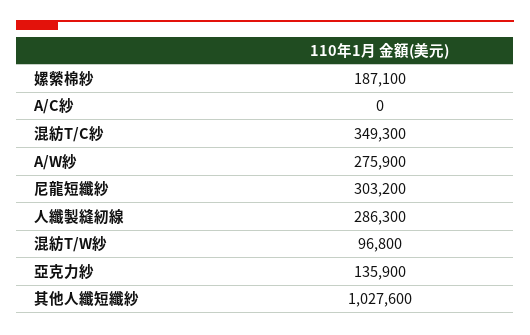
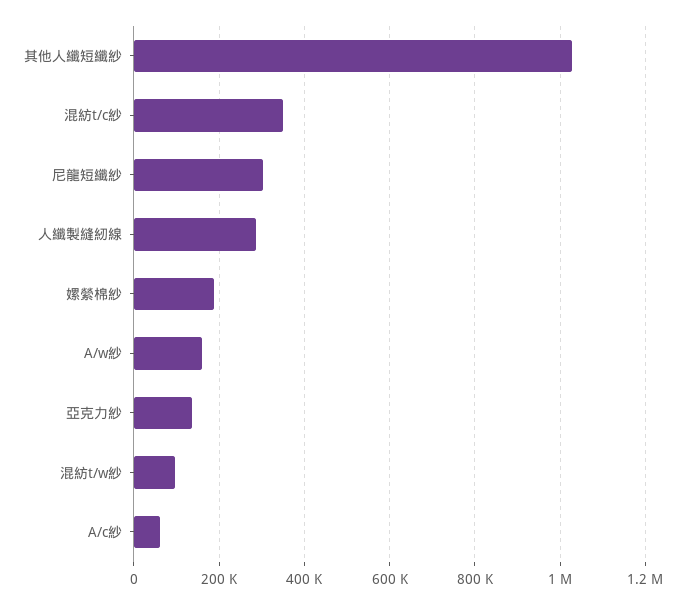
  {
    "嫘縈棉紗": 187100,
-   "A/C紗": 0,
+   "A/C紗": 60000,
    "混紡T/C紗": 349300,
-   "A/W紗": 275900,
+   "A/W紗": 160000,
    "尼龍短纖紗": 303200,
    "人纖製縫紉線": 286300,
    "混紡T/W紗": 96800,
    "亞克力紗": 135900,
    "其他人纖短纖紗": 1027600
  }

